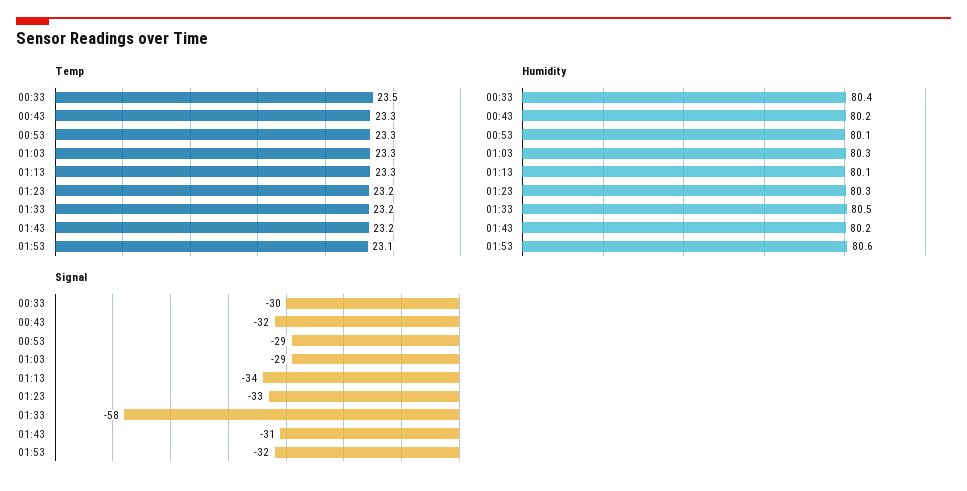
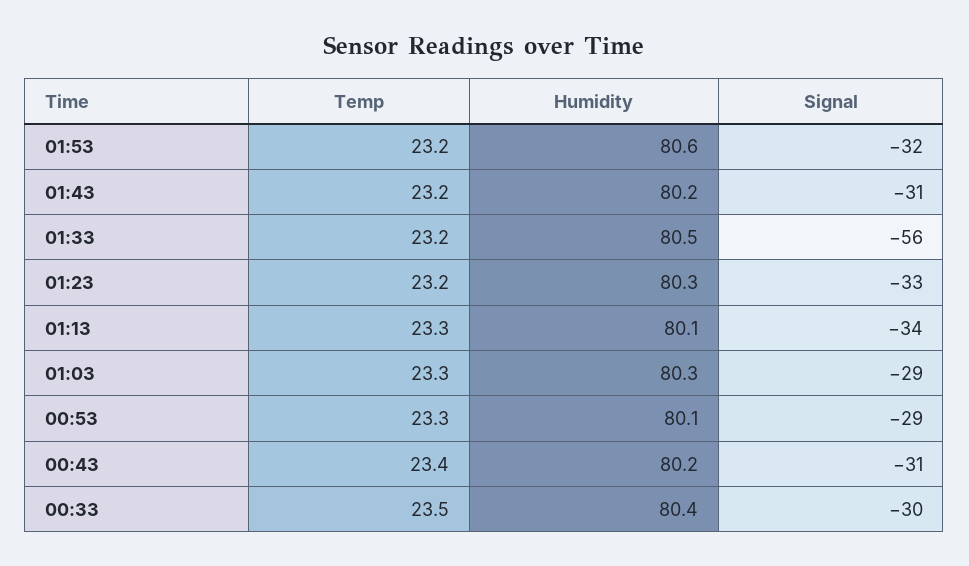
  {
    "Temp": {
      "00:33": 23.5,
-     "00:43": 23.3,
+     "00:43": 23.4,
      "00:53": 23.3,
      "01:03": 23.3,
      "01:13": 23.3,
      "01:23": 23.2,
      "01:33": 23.2,
      "01:43": 23.2,
-     "01:53": 23.1
+     "01:53": 23.2
    },
    "Humidity": {
      "00:33": 80.4,
      "00:43": 80.2,
      "00:53": 80.1,
      "01:03": 80.3,
      "01:13": 80.1,
      "01:23": 80.3,
      "01:33": 80.5,
      "01:43": 80.2,
      "01:53": 80.6
    },
    "Signal": {
      "00:33": -30,
-     "00:43": -32,
+     "00:43": -31,
      "00:53": -29,
      "01:03": -29,
      "01:13": -34,
      "01:23": -33,
-     "01:33": -58,
+     "01:33": -56,
      "01:43": -31,
      "01:53": -32
    }
  }

